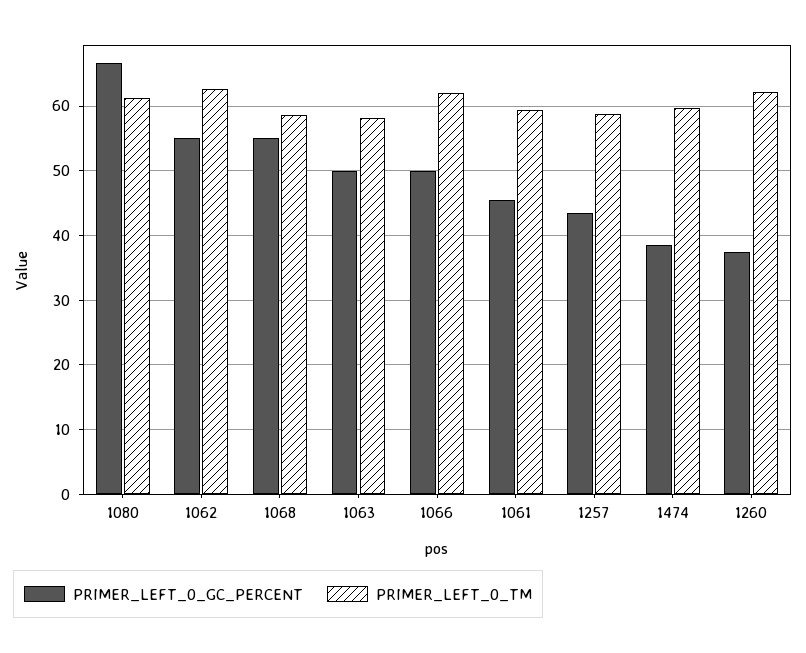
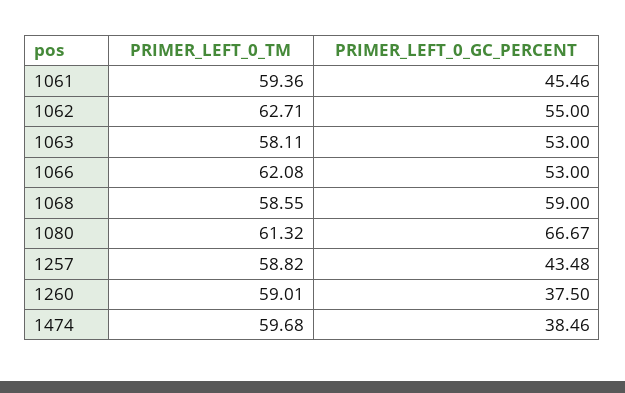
  {
    "PRIMER_LEFT_0_GC_PERCENT": {
      "1080": 66.67,
      "1062": 55,
-     "1068": 55,
+     "1068": 59,
-     "1063": 50,
+     "1063": 53,
-     "1066": 50,
+     "1066": 53,
      "1061": 45.46,
      "1257": 43.48,
      "1474": 38.46,
      "1260": 37.5
    },
    "PRIMER_LEFT_0_TM": {
      "1080": 61.32,
      "1062": 62.71,
      "1068": 58.55,
      "1063": 58.11,
      "1066": 62.08,
      "1061": 59.36,
      "1257": 58.82,
      "1474": 59.68,
-     "1260": 62
+     "1260": 59.01
    }
  }

